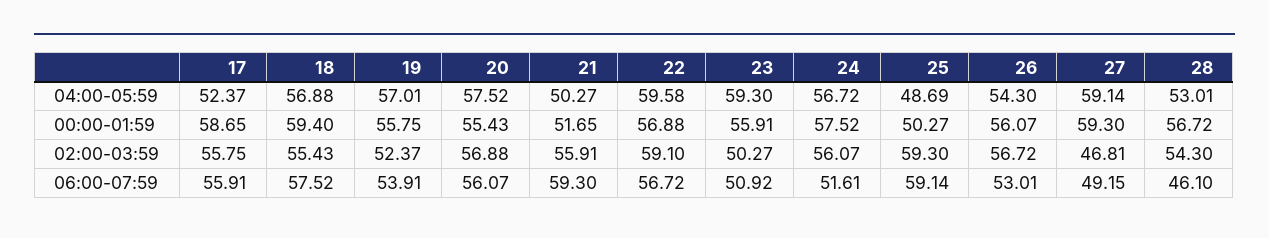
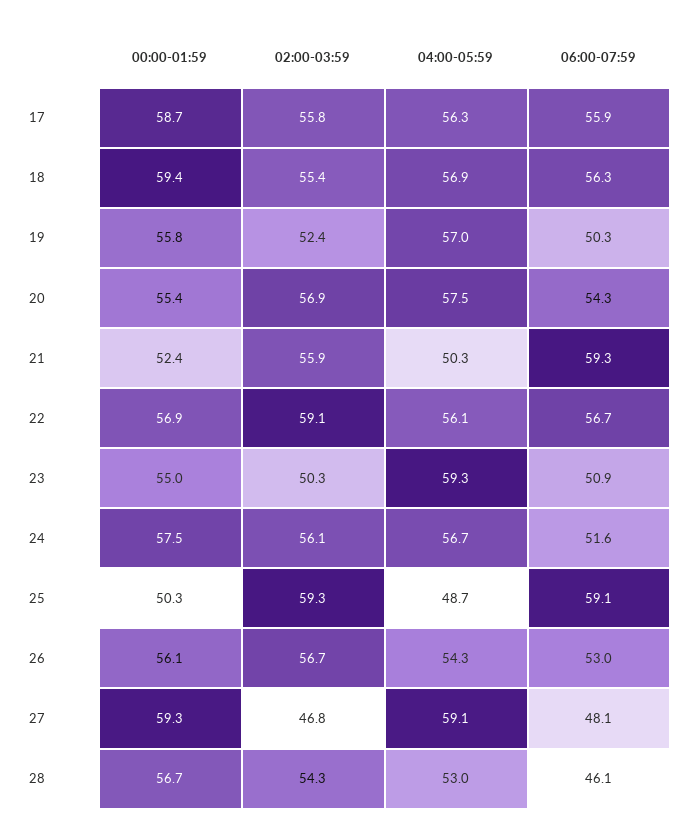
  {
    "17": {
-     "04:00-05:59": 52.37,
+     "04:00-05:59": 56.3,
      "00:00-01:59": 58.65,
      "02:00-03:59": 55.75,
      "06:00-07:59": 55.91
    },
    "18": {
      "04:00-05:59": 56.88,
      "00:00-01:59": 59.4,
      "02:00-03:59": 55.43,
-     "06:00-07:59": 57.52
+     "06:00-07:59": 56.3
    },
    "19": {
      "04:00-05:59": 57.01,
      "00:00-01:59": 55.75,
      "02:00-03:59": 52.37,
-     "06:00-07:59": 53.91
+     "06:00-07:59": 50.3
    },
    "20": {
      "04:00-05:59": 57.52,
      "00:00-01:59": 55.43,
      "02:00-03:59": 56.88,
-     "06:00-07:59": 56.07
+     "06:00-07:59": 54.3
    },
    "21": {
      "04:00-05:59": 50.27,
-     "00:00-01:59": 51.65,
+     "00:00-01:59": 52.4,
      "02:00-03:59": 55.91,
      "06:00-07:59": 59.3
    },
    "22": {
-     "04:00-05:59": 59.58,
+     "04:00-05:59": 56.1,
      "00:00-01:59": 56.88,
      "02:00-03:59": 59.1,
      "06:00-07:59": 56.72
    },
    "23": {
      "04:00-05:59": 59.3,
-     "00:00-01:59": 55.91,
+     "00:00-01:59": 55,
      "02:00-03:59": 50.27,
      "06:00-07:59": 50.92
    },
    "24": {
      "04:00-05:59": 56.72,
      "00:00-01:59": 57.52,
      "02:00-03:59": 56.07,
      "06:00-07:59": 51.61
    },
    "25": {
      "04:00-05:59": 48.69,
      "00:00-01:59": 50.27,
      "02:00-03:59": 59.3,
      "06:00-07:59": 59.14
    },
    "26": {
      "04:00-05:59": 54.3,
      "00:00-01:59": 56.07,
      "02:00-03:59": 56.72,
      "06:00-07:59": 53.01
    },
    "27": {
      "04:00-05:59": 59.14,
      "00:00-01:59": 59.3,
      "02:00-03:59": 46.81,
-     "06:00-07:59": 49.15
+     "06:00-07:59": 48.1
    },
    "28": {
      "04:00-05:59": 53.01,
      "00:00-01:59": 56.72,
      "02:00-03:59": 54.3,
      "06:00-07:59": 46.1
    }
  }

